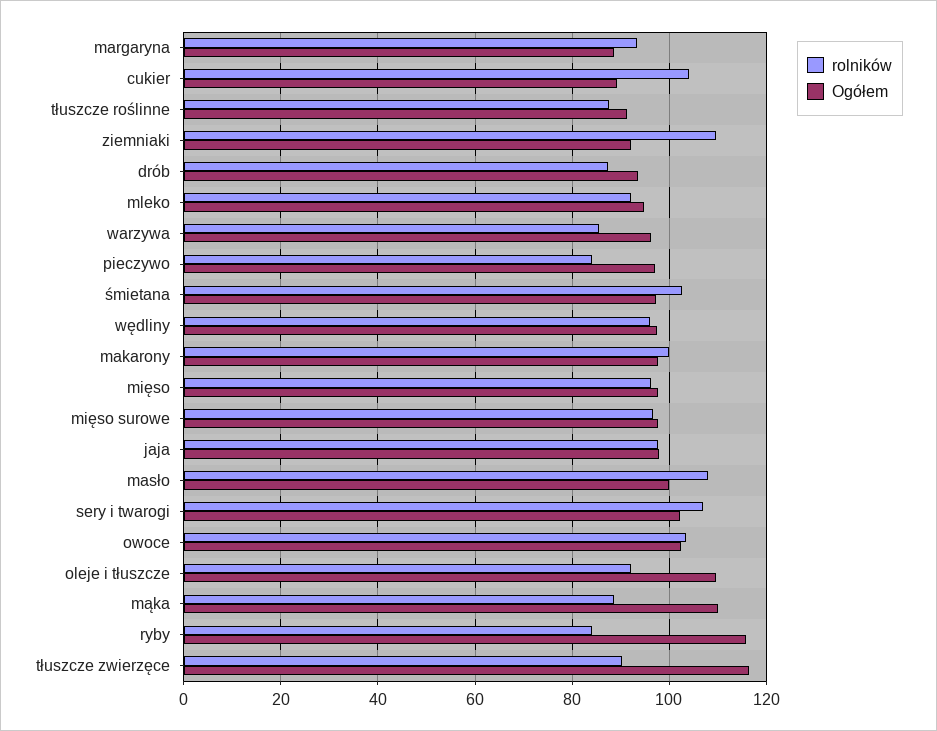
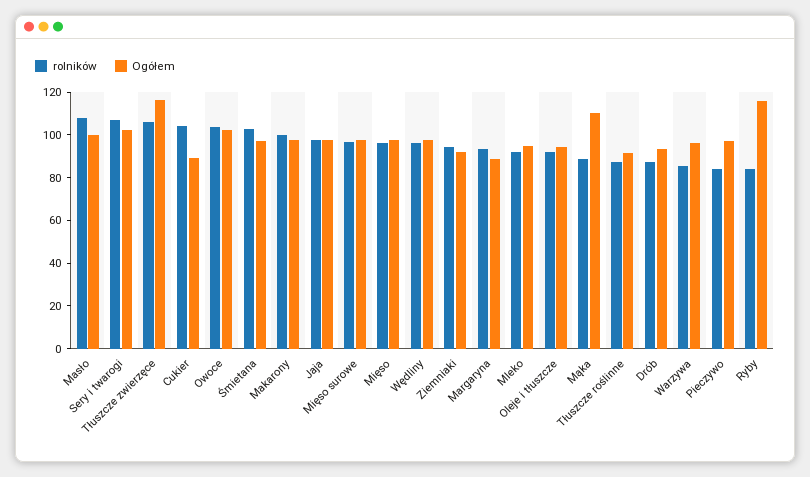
  {
    "rolników": {
      "margaryna": 94,
      "cukier": 104,
      "tłuszcze roślinne": 88,
-     "ziemniaki": 110,
+     "ziemniaki": 95,
      "drób": 88,
      "mleko": 92,
      "warzywa": 86,
      "pieczywo": 84,
      "śmietana": 102,
      "wędliny": 96,
      "makarony": 100,
      "mięso": 96,
      "mięso surowe": 96,
      "jaja": 98,
      "masło": 108,
      "sery i twarogi": 106,
      "owoce": 104,
      "oleje i tłuszcze": 92,
      "mąka": 88,
      "ryby": 84,
-     "tłuszcze zwierzęce": 90
+     "tłuszcze zwierzęce": 105
    },
    "Ogółem": {
      "margaryna": 88,
      "cukier": 90,
      "tłuszcze roślinne": 92,
      "ziemniaki": 92,
      "drób": 94,
      "mleko": 94,
      "warzywa": 96,
      "pieczywo": 98,
      "śmietana": 98,
      "wędliny": 98,
      "makarony": 98,
      "mięso": 98,
      "mięso surowe": 98,
      "jaja": 98,
      "masło": 100,
      "sery i twarogi": 102,
      "owoce": 102,
-     "oleje i tłuszcze": 110,
+     "oleje i tłuszcze": 95,
      "mąka": 110,
      "ryby": 116,
      "tłuszcze zwierzęce": 116
    }
  }

